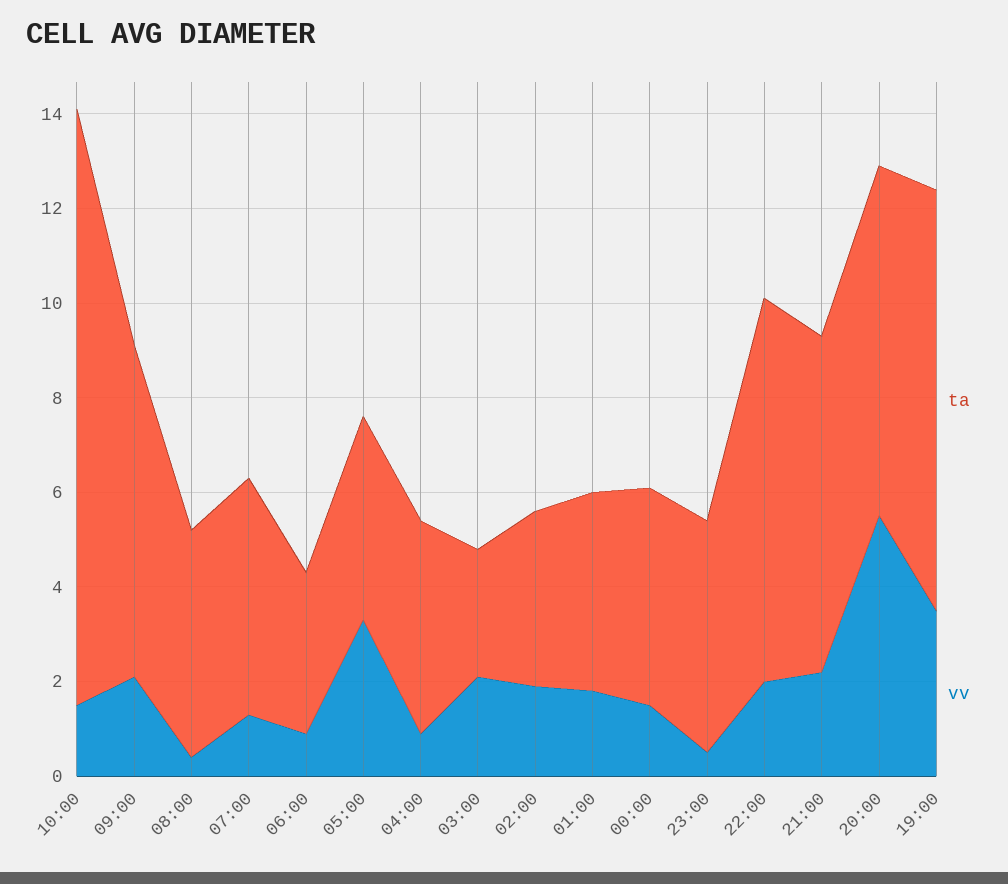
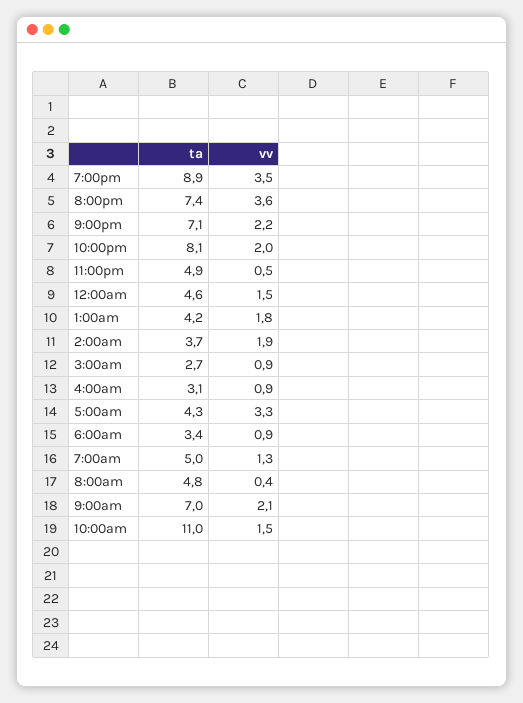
  {
    "ta": {
-     "10:00": 12.5,
+     "10:00": 11,
      "09:00": 7,
      "08:00": 4.8,
      "07:00": 5,
      "06:00": 3.4,
      "05:00": 4.3,
-     "04:00": 4.5,
+     "04:00": 3.1,
      "03:00": 2.7,
      "02:00": 3.7,
      "01:00": 4.2,
      "00:00": 4.6,
      "23:00": 4.9,
      "22:00": 8.1,
      "21:00": 7.1,
      "20:00": 7.4,
      "19:00": 8.9
    },
    "vv": {
      "10:00": 1.5,
      "09:00": 2.1,
      "08:00": 0.4,
      "07:00": 1.3,
      "06:00": 0.9,
      "05:00": 3.3,
      "04:00": 0.9,
-     "03:00": 2,
+     "03:00": 0.9,
      "02:00": 1.9,
      "01:00": 1.8,
      "00:00": 1.5,
      "23:00": 0.5,
      "22:00": 2,
      "21:00": 2.2,
-     "20:00": 5.5,
+     "20:00": 3.6,
      "19:00": 3.5
    }
  }

